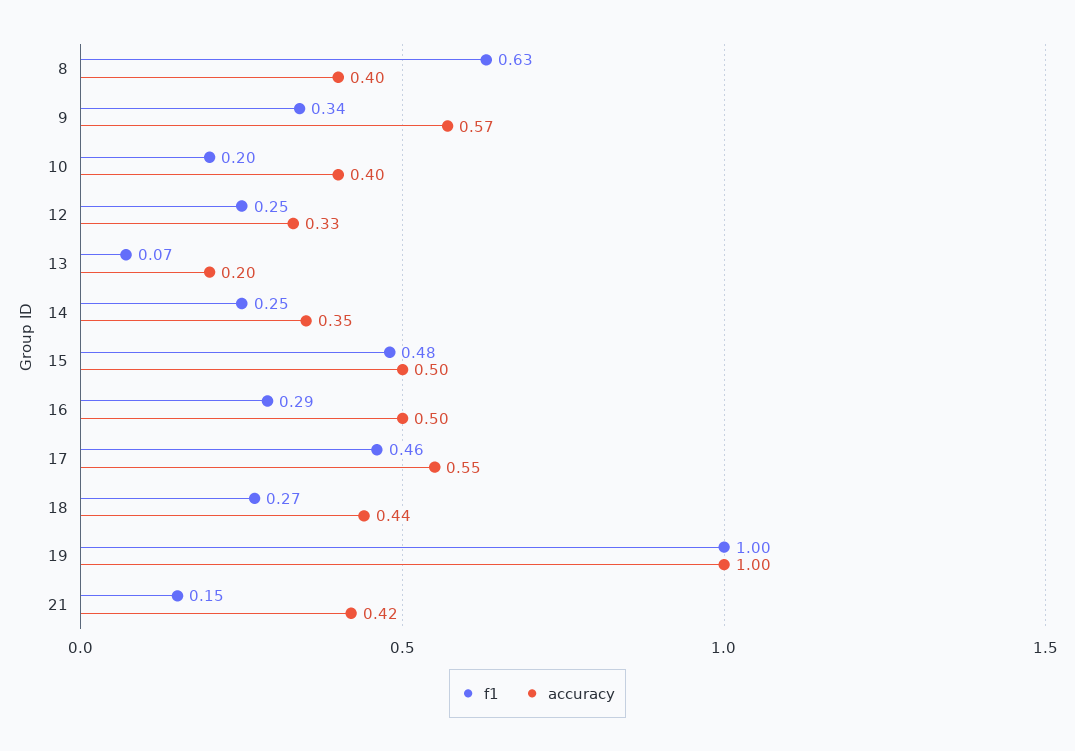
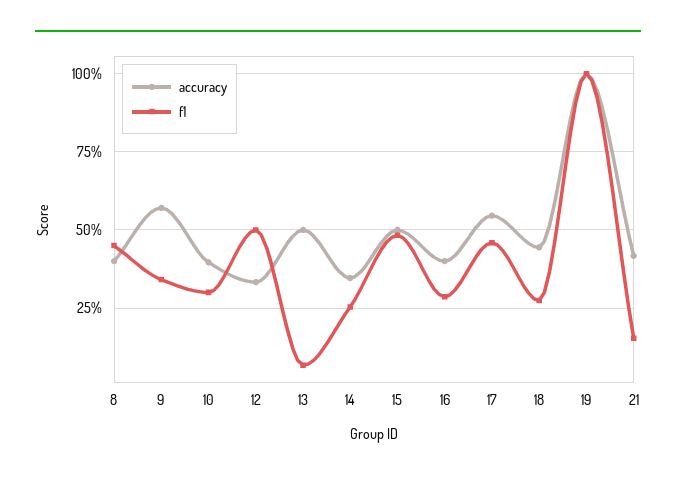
  {
    "f1": {
-     "8": 0.63,
+     "8": 0.45,
      "9": 0.34,
-     "10": 0.2,
+     "10": 0.3,
-     "12": 0.25,
+     "12": 0.5,
      "13": 0.07,
      "14": 0.25,
      "15": 0.48,
      "16": 0.29,
      "17": 0.46,
      "18": 0.27,
      "19": 1,
      "21": 0.15
    },
    "accuracy": {
      "8": 0.4,
      "9": 0.57,
      "10": 0.4,
      "12": 0.33,
-     "13": 0.2,
+     "13": 0.5,
      "14": 0.35,
      "15": 0.5,
-     "16": 0.5,
+     "16": 0.4,
      "17": 0.55,
      "18": 0.44,
      "19": 1,
      "21": 0.42
    }
  }

